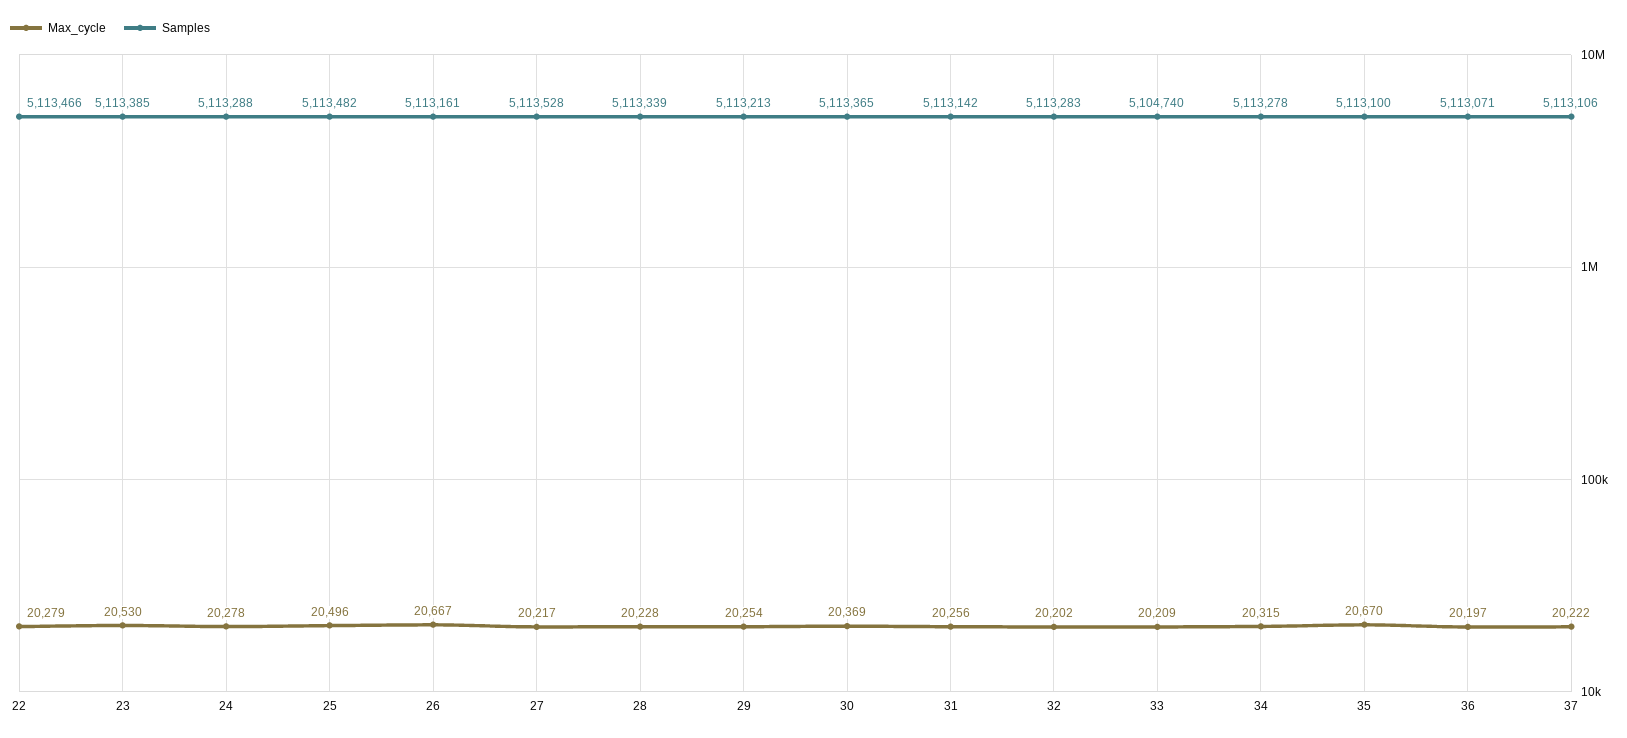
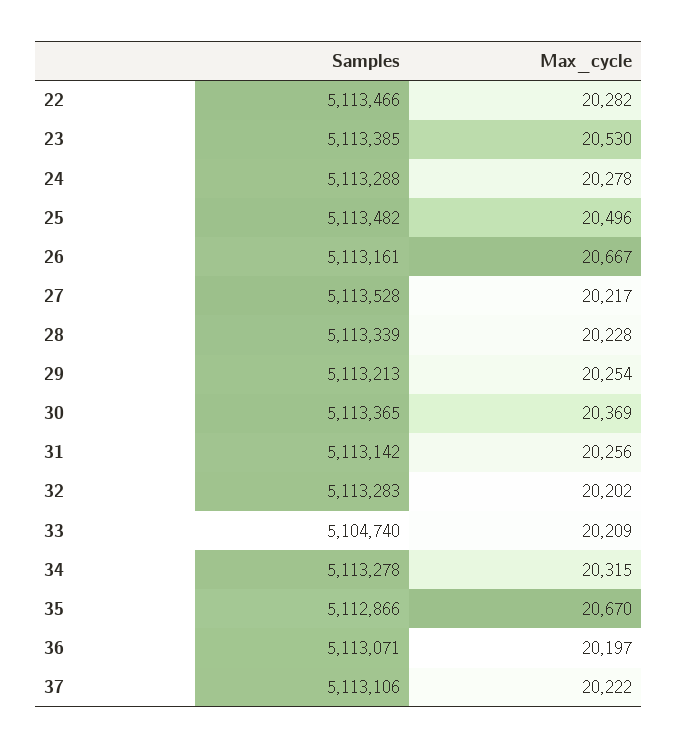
  {
    "Max_cycle": {
-     "22": 20279,
+     "22": 20282,
      "23": 20530,
      "24": 20278,
      "25": 20496,
      "26": 20667,
      "27": 20217,
      "28": 20228,
      "29": 20254,
      "30": 20369,
      "31": 20256,
      "32": 20202,
      "33": 20209,
      "34": 20315,
      "35": 20670,
      "36": 20197,
      "37": 20222
    },
    "Samples": {
      "22": 5113466,
      "23": 5113385,
      "24": 5113288,
      "25": 5113482,
      "26": 5113161,
      "27": 5113528,
      "28": 5113339,
      "29": 5113213,
      "30": 5113365,
      "31": 5113142,
      "32": 5113283,
      "33": 5104740,
      "34": 5113278,
-     "35": 5113100,
+     "35": 5112866,
      "36": 5113071,
      "37": 5113106
    }
  }

